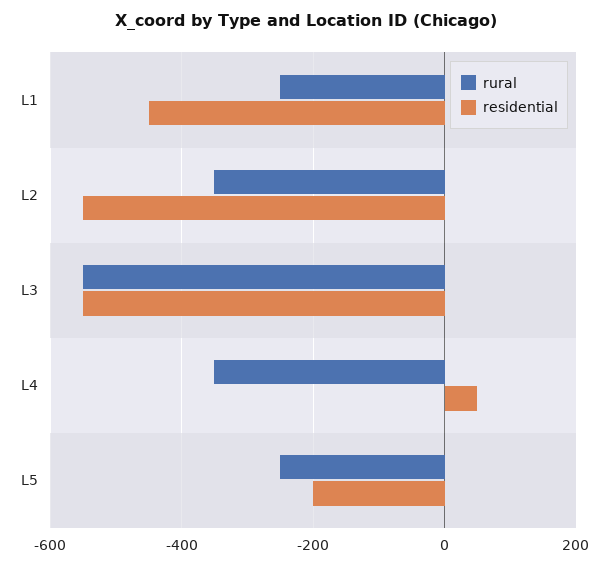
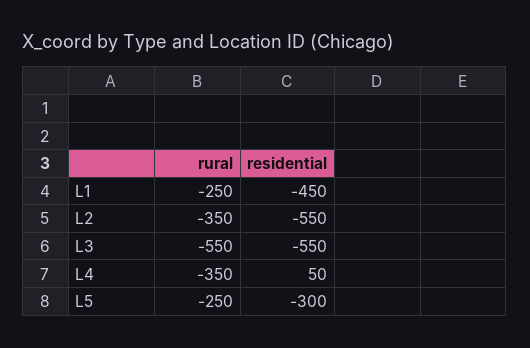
  {
    "rural": {
      "L1": -250,
      "L2": -350,
      "L3": -550,
      "L4": -350,
      "L5": -250
    },
    "residential": {
      "L1": -450,
      "L2": -550,
      "L3": -550,
      "L4": 50,
-     "L5": -200
+     "L5": -300
    }
  }

